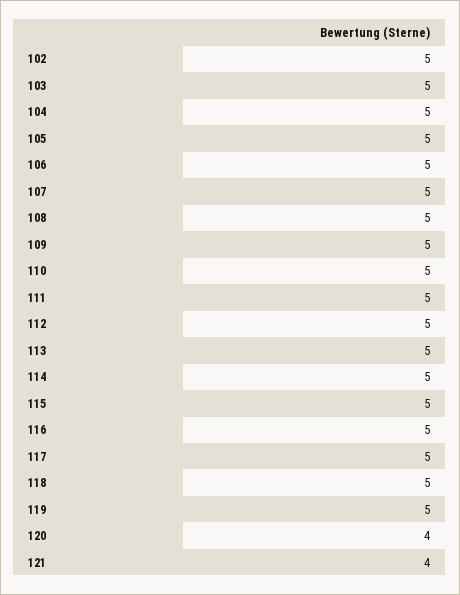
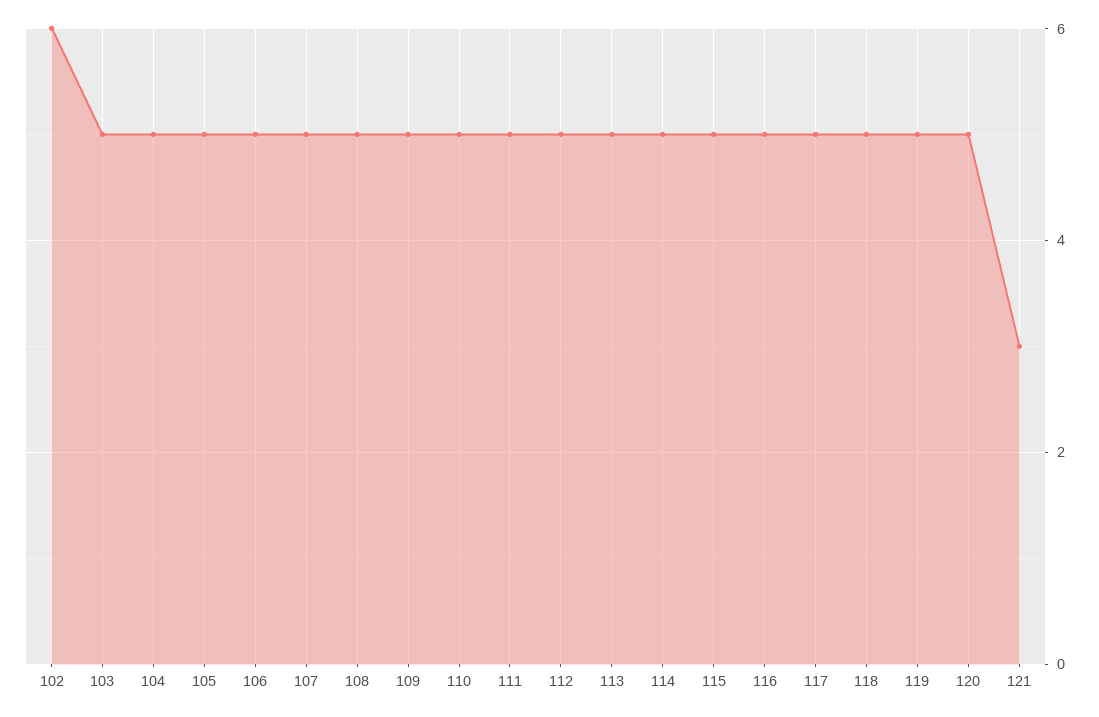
  {
-   "102": 5,
+   "102": 6,
    "103": 5,
    "104": 5,
    "105": 5,
    "106": 5,
    "107": 5,
    "108": 5,
    "109": 5,
    "110": 5,
    "111": 5,
    "112": 5,
    "113": 5,
    "114": 5,
    "115": 5,
    "116": 5,
    "117": 5,
    "118": 5,
    "119": 5,
-   "120": 4,
+   "120": 5,
-   "121": 4
+   "121": 3
  }

